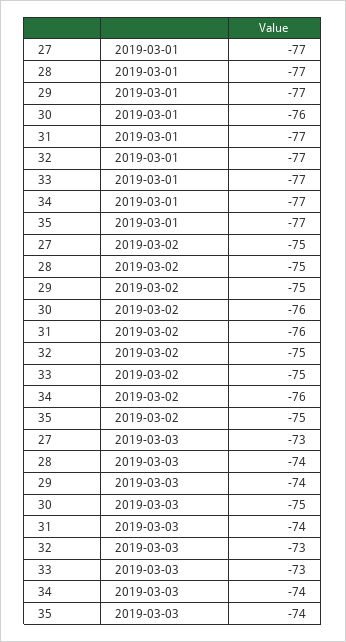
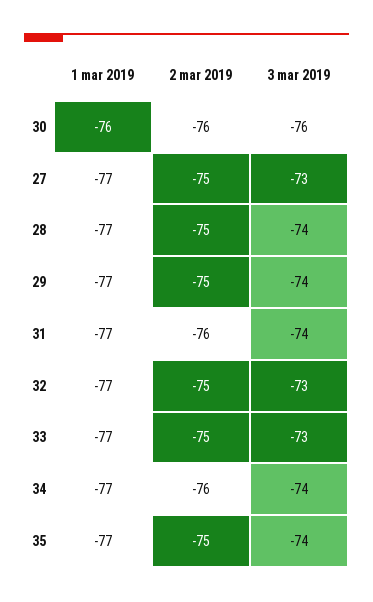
  {
    "27": {
      "2019-03-01": -77,
      "2019-03-02": -75,
      "2019-03-03": -73
    },
    "28": {
      "2019-03-01": -77,
      "2019-03-02": -75,
      "2019-03-03": -74
    },
    "29": {
      "2019-03-01": -77,
      "2019-03-02": -75,
      "2019-03-03": -74
    },
    "30": {
      "2019-03-01": -76,
      "2019-03-02": -76,
-     "2019-03-03": -75
+     "2019-03-03": -76
    },
    "31": {
      "2019-03-01": -77,
      "2019-03-02": -76,
      "2019-03-03": -74
    },
    "32": {
      "2019-03-01": -77,
      "2019-03-02": -75,
      "2019-03-03": -73
    },
    "33": {
      "2019-03-01": -77,
      "2019-03-02": -75,
      "2019-03-03": -73
    },
    "34": {
      "2019-03-01": -77,
      "2019-03-02": -76,
      "2019-03-03": -74
    },
    "35": {
      "2019-03-01": -77,
      "2019-03-02": -75,
      "2019-03-03": -74
    }
  }

